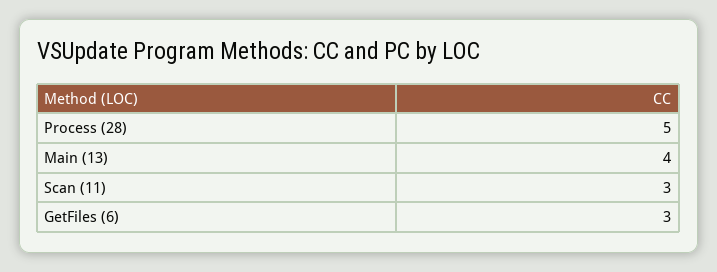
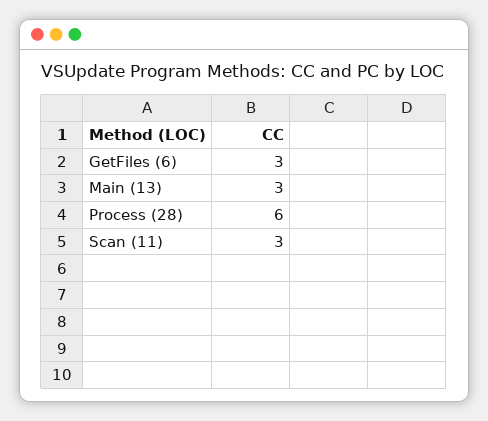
  {
-   "Process (28)": 5,
+   "Process (28)": 6,
-   "Main (13)": 4,
+   "Main (13)": 3,
    "Scan (11)": 3,
    "GetFiles (6)": 3
  }

